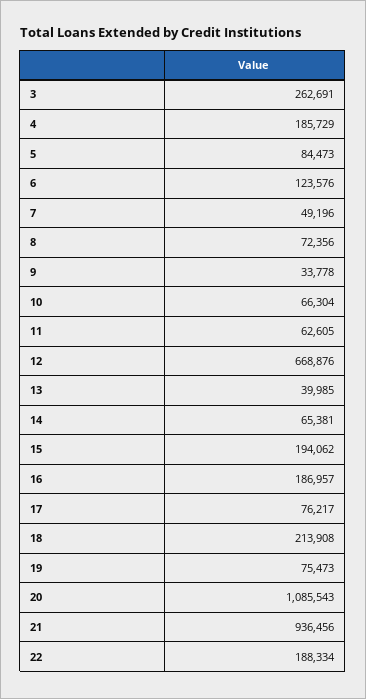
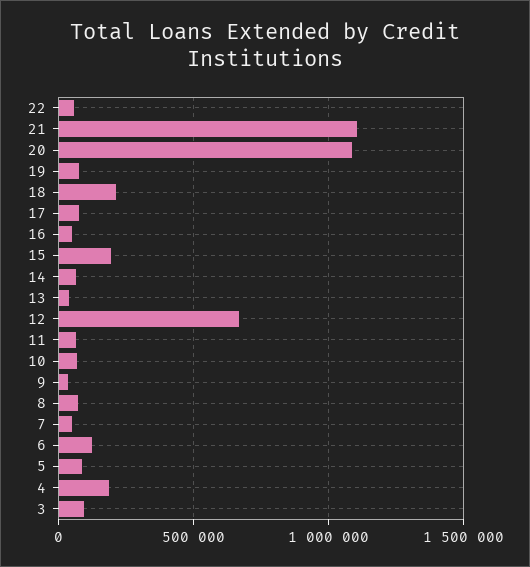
  {
-   "3": 262691,
+   "3": 100000,
    "4": 185729,
    "5": 84473,
    "6": 123576,
    "7": 49196,
    "8": 72356,
    "9": 33778,
    "10": 66304,
    "11": 62605,
    "12": 668876,
    "13": 39985,
    "14": 65381,
    "15": 194062,
-   "16": 186957,
+   "16": 50000,
    "17": 76217,
    "18": 213908,
    "19": 75473,
    "20": 1085543,
-   "21": 936456,
+   "21": 1100000,
-   "22": 188334
+   "22": 50000
  }

